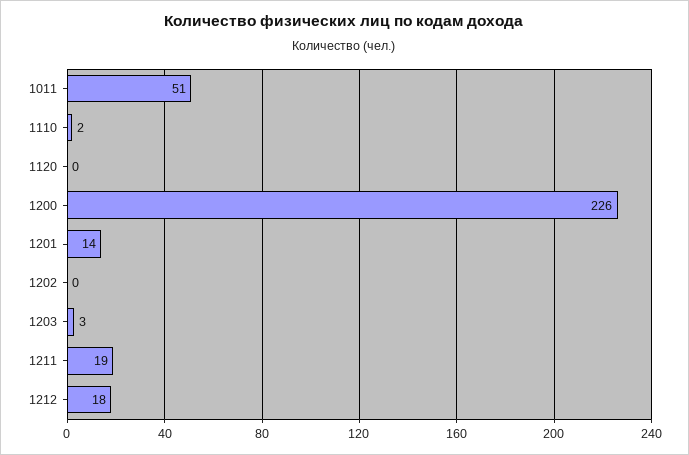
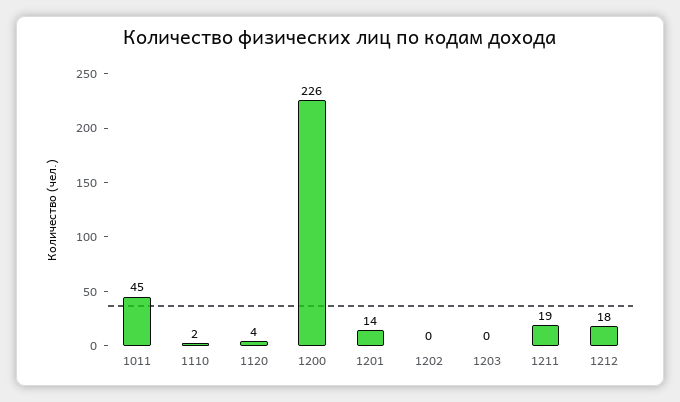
  {
-   "1011": 51,
+   "1011": 45,
    "1110": 2,
-   "1120": 0,
+   "1120": 4,
    "1200": 226,
    "1201": 14,
    "1202": 0,
-   "1203": 3,
+   "1203": 0,
    "1211": 19,
    "1212": 18
  }

